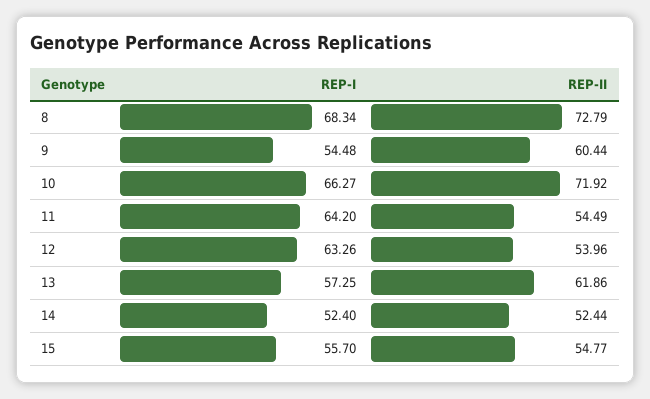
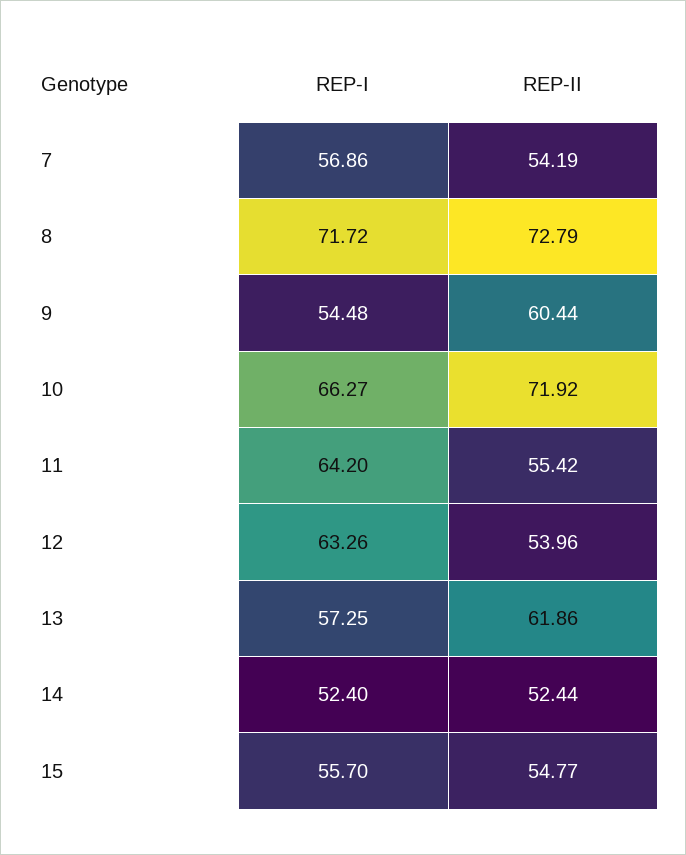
  {
    "REP-I": {
-     "8": 68.34,
+     "8": 71.72,
      "9": 54.48,
      "10": 66.27,
      "11": 64.2,
      "12": 63.26,
      "13": 57.25,
      "14": 52.4,
-     "15": 55.7
+     "15": 55.7,
+     "7": 56.86
    },
    "REP-II": {
      "8": 72.79,
      "9": 60.44,
      "10": 71.92,
-     "11": 54.49,
+     "11": 55.42,
      "12": 53.96,
      "13": 61.86,
      "14": 52.44,
-     "15": 54.77
+     "15": 54.77,
+     "7": 54.19
    }
  }

